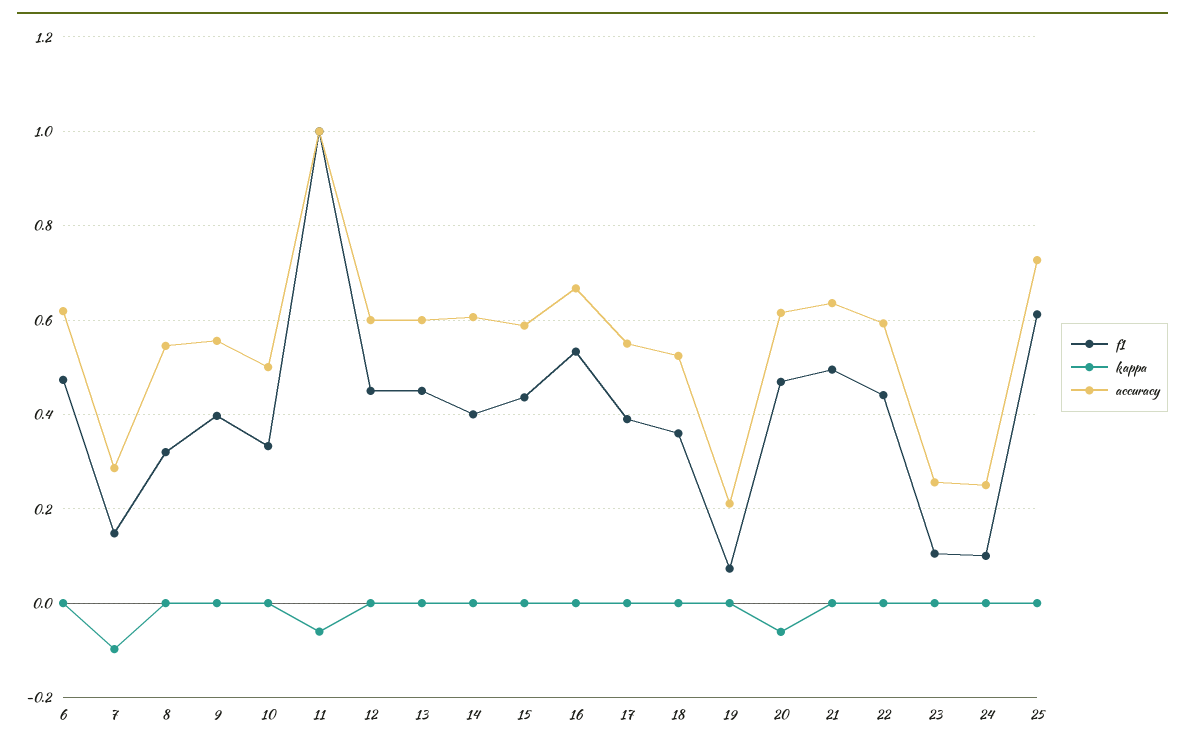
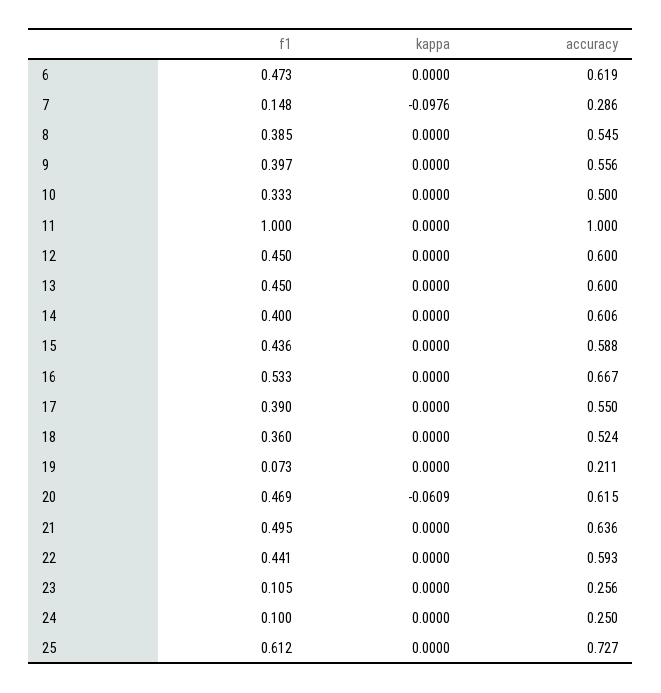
  {
    "f1": {
      "6": 0.473,
      "7": 0.148,
-     "8": 0.32,
+     "8": 0.385,
      "9": 0.397,
      "10": 0.333,
      "11": 1,
      "12": 0.45,
      "13": 0.45,
      "14": 0.4,
      "15": 0.436,
      "16": 0.533,
      "17": 0.39,
      "18": 0.36,
      "19": 0.073,
      "20": 0.469,
      "21": 0.495,
      "22": 0.441,
      "23": 0.105,
      "24": 0.1,
      "25": 0.612
    },
    "kappa": {
      "6": 0,
      "7": -0.0976,
      "8": 0,
      "9": 0,
      "10": 0,
-     "11": -0.06,
+     "11": 0,
      "12": 0,
      "13": 0,
      "14": 0,
      "15": 0,
      "16": 0,
      "17": 0,
      "18": 0,
      "19": 0,
      "20": -0.0609,
      "21": 0,
      "22": 0,
      "23": 0,
      "24": 0,
      "25": 0
    },
    "accuracy": {
      "6": 0.619,
      "7": 0.286,
      "8": 0.545,
      "9": 0.556,
      "10": 0.5,
      "11": 1,
      "12": 0.6,
      "13": 0.6,
      "14": 0.606,
      "15": 0.588,
      "16": 0.667,
      "17": 0.55,
      "18": 0.524,
      "19": 0.211,
      "20": 0.615,
      "21": 0.636,
      "22": 0.593,
      "23": 0.256,
      "24": 0.25,
      "25": 0.727
    }
  }

